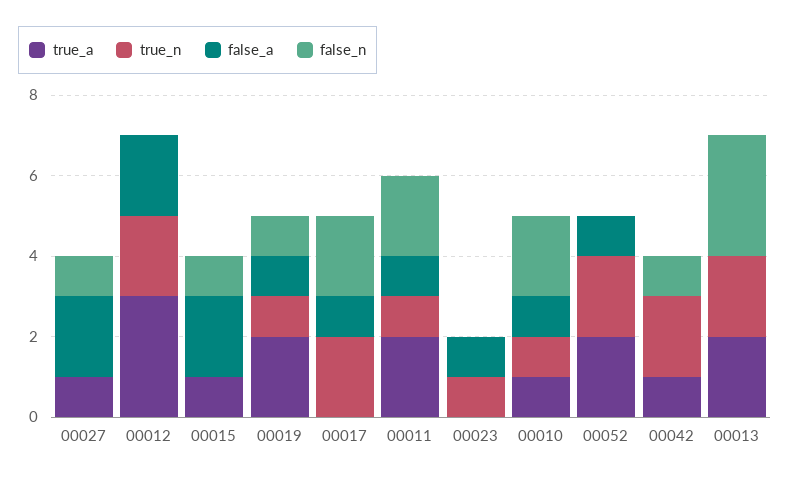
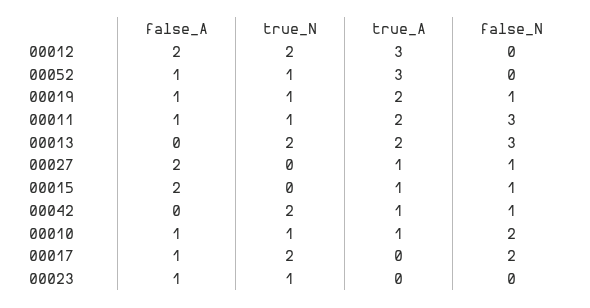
  {
    "true_a": {
      "00027": 1,
      "00012": 3,
      "00015": 1,
      "00019": 2,
      "00017": 0,
      "00011": 2,
      "00023": 0,
      "00010": 1,
-     "00052": 2,
+     "00052": 3,
      "00042": 1,
      "00013": 2
    },
    "true_n": {
      "00027": 0,
      "00012": 2,
      "00015": 0,
      "00019": 1,
      "00017": 2,
      "00011": 1,
      "00023": 1,
      "00010": 1,
-     "00052": 2,
+     "00052": 1,
      "00042": 2,
      "00013": 2
    },
    "false_a": {
      "00027": 2,
      "00012": 2,
      "00015": 2,
      "00019": 1,
      "00017": 1,
      "00011": 1,
      "00023": 1,
      "00010": 1,
      "00052": 1,
      "00042": 0,
      "00013": 0
    },
    "false_n": {
      "00027": 1,
      "00012": 0,
      "00015": 1,
      "00019": 1,
      "00017": 2,
-     "00011": 2,
+     "00011": 3,
      "00023": 0,
      "00010": 2,
      "00052": 0,
      "00042": 1,
      "00013": 3
    }
  }

